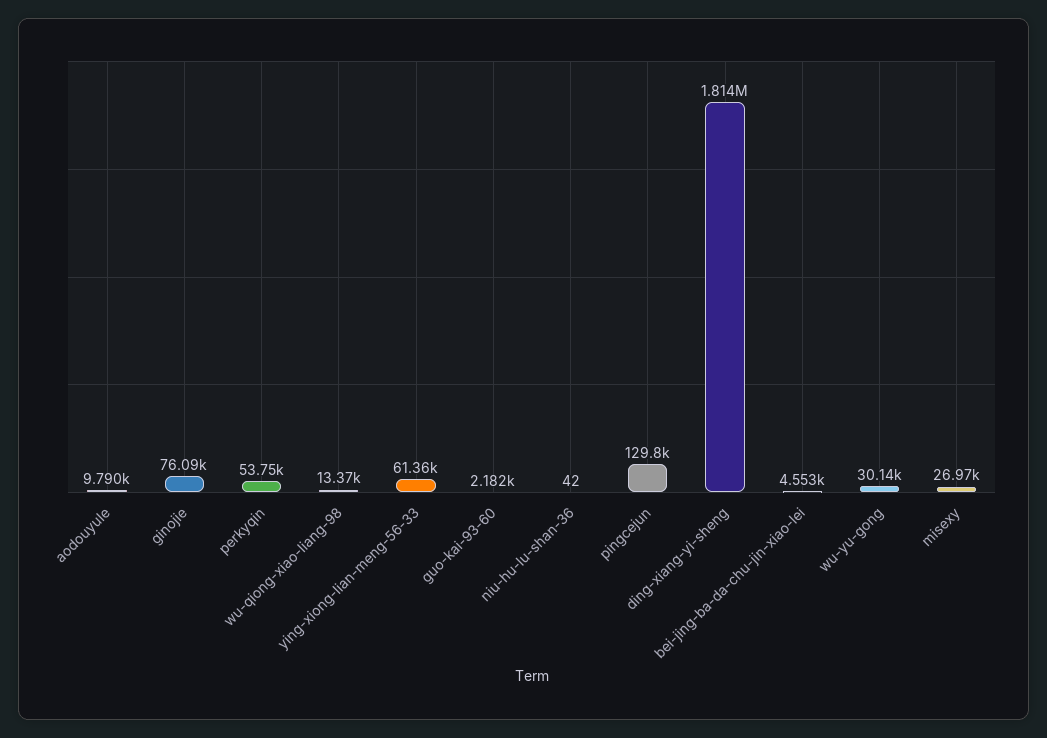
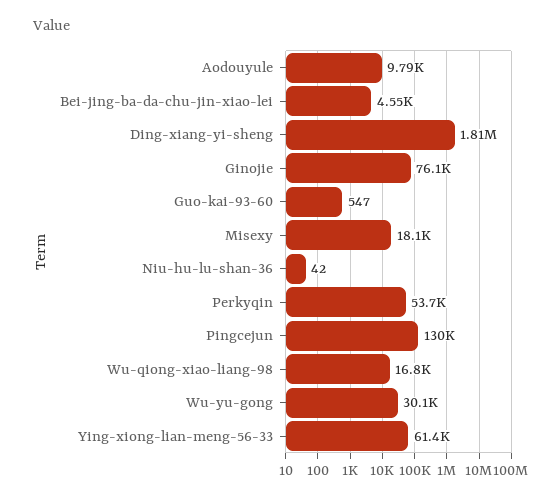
  {
    "aodouyule": 9790,
    "ginojie": 76090,
    "perkyqin": 53750,
-   "wu-qiong-xiao-liang-98": 13370,
+   "wu-qiong-xiao-liang-98": 16800,
    "ying-xiong-lian-meng-56-33": 61360,
-   "guo-kai-93-60": 2182,
+   "guo-kai-93-60": 547,
    "niu-hu-lu-shan-36": 42,
    "pingcejun": 129800,
    "ding-xiang-yi-sheng": 1814000,
    "bei-jing-ba-da-chu-jin-xiao-lei": 4553,
    "wu-yu-gong": 30140,
-   "misexy": 26970
+   "misexy": 18100
  }

